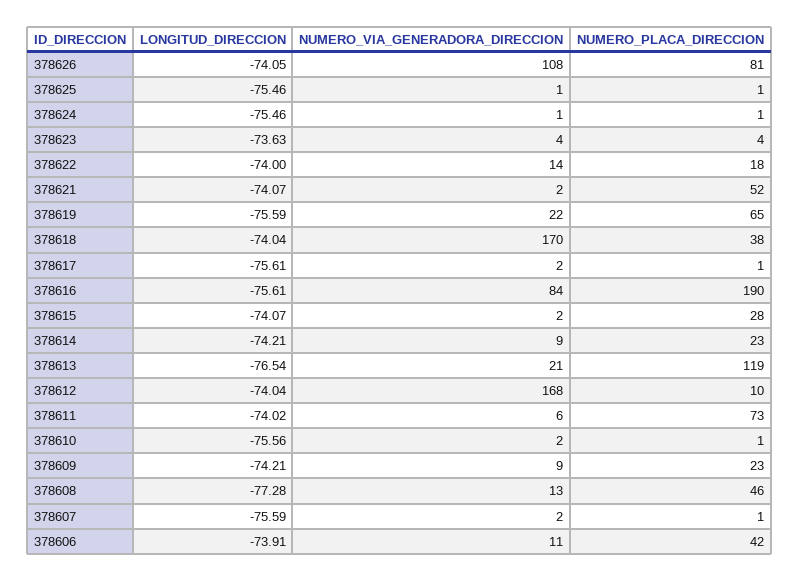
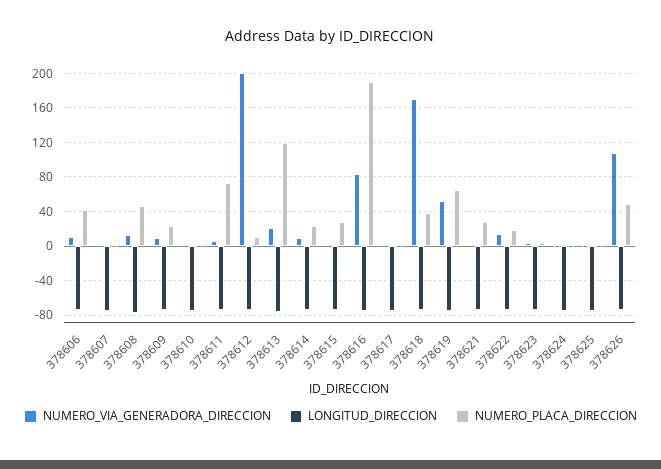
  {
    "LONGITUD_DIRECCION": {
      "378626": -74.05,
      "378625": -75.46,
      "378624": -75.46,
      "378623": -73.63,
      "378622": -74,
      "378621": -74.07,
      "378619": -75.59,
      "378618": -74.04,
      "378617": -75.61,
      "378616": -75.61,
      "378615": -74.07,
      "378614": -74.21,
      "378613": -76.54,
      "378612": -74.04,
      "378611": -74.02,
      "378610": -75.56,
      "378609": -74.21,
      "378608": -77.28,
      "378607": -75.59,
      "378606": -73.91
    },
    "NUMERO_VIA_GENERADORA_DIRECCION": {
      "378626": 108,
      "378625": 1,
      "378624": 1,
      "378623": 4,
      "378622": 14,
      "378621": 2,
-     "378619": 22,
+     "378619": 50,
      "378618": 170,
      "378617": 2,
      "378616": 84,
      "378615": 2,
      "378614": 9,
      "378613": 21,
-     "378612": 168,
+     "378612": 200,
      "378611": 6,
      "378610": 2,
      "378609": 9,
      "378608": 13,
      "378607": 2,
      "378606": 11
    },
    "NUMERO_PLACA_DIRECCION": {
-     "378626": 81,
+     "378626": 50,
      "378625": 1,
      "378624": 1,
      "378623": 4,
      "378622": 18,
-     "378621": 52,
+     "378621": 30,
      "378619": 65,
      "378618": 38,
      "378617": 1,
      "378616": 190,
      "378615": 28,
      "378614": 23,
      "378613": 119,
      "378612": 10,
      "378611": 73,
      "378610": 1,
      "378609": 23,
      "378608": 46,
      "378607": 1,
      "378606": 42
    }
  }

